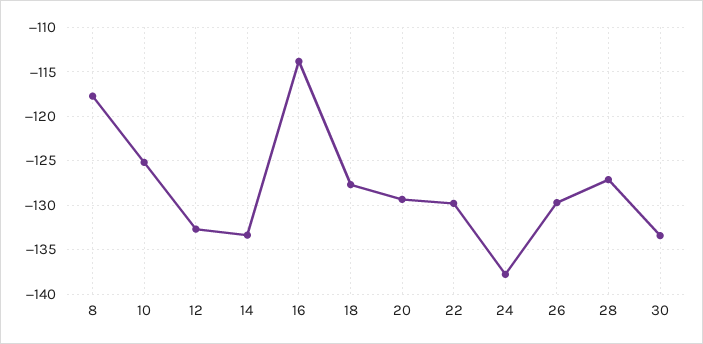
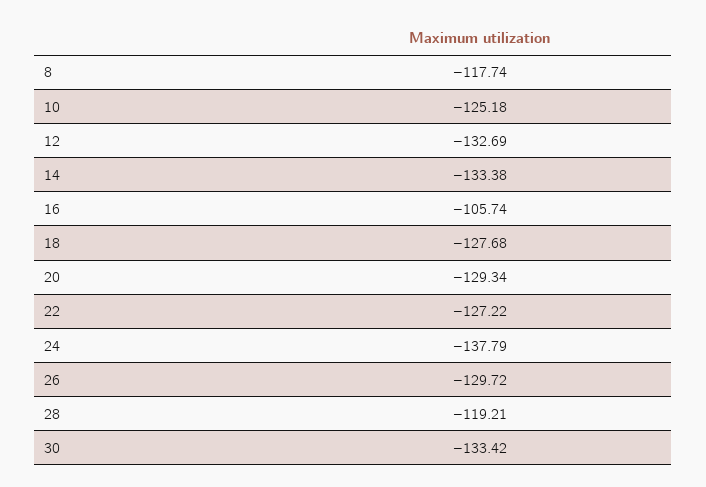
  {
    "8": -117.74,
    "10": -125.18,
    "12": -132.69,
    "14": -133.38,
-   "16": -114,
+   "16": -105.74,
    "18": -127.68,
    "20": -129.34,
-   "22": -130,
+   "22": -127.22,
    "24": -137.79,
    "26": -129.72,
-   "28": -127,
+   "28": -119.21,
    "30": -133.42
  }

